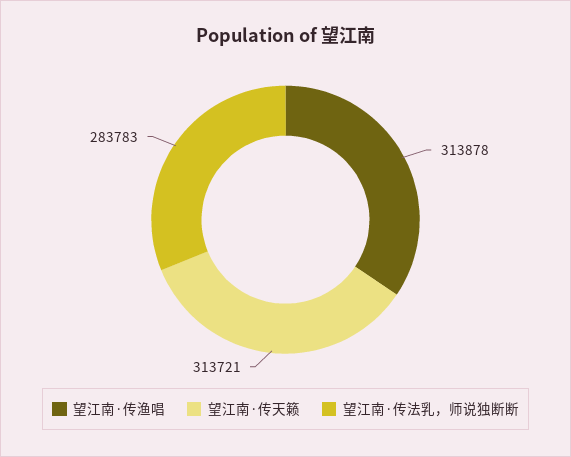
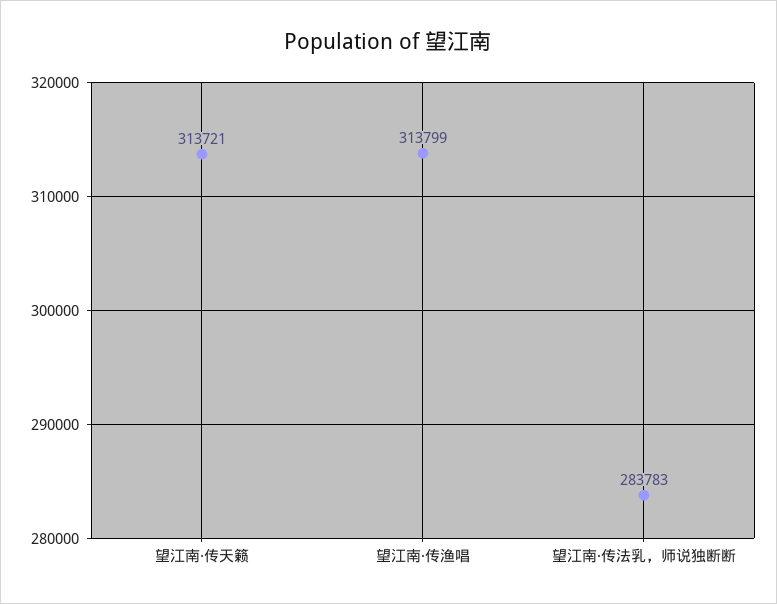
  {
-   "望江南·传渔唱": 313878,
+   "望江南·传渔唱": 313799,
    "望江南·传天籁": 313721,
    "望江南·传法乳，师说独断断": 283783
  }

